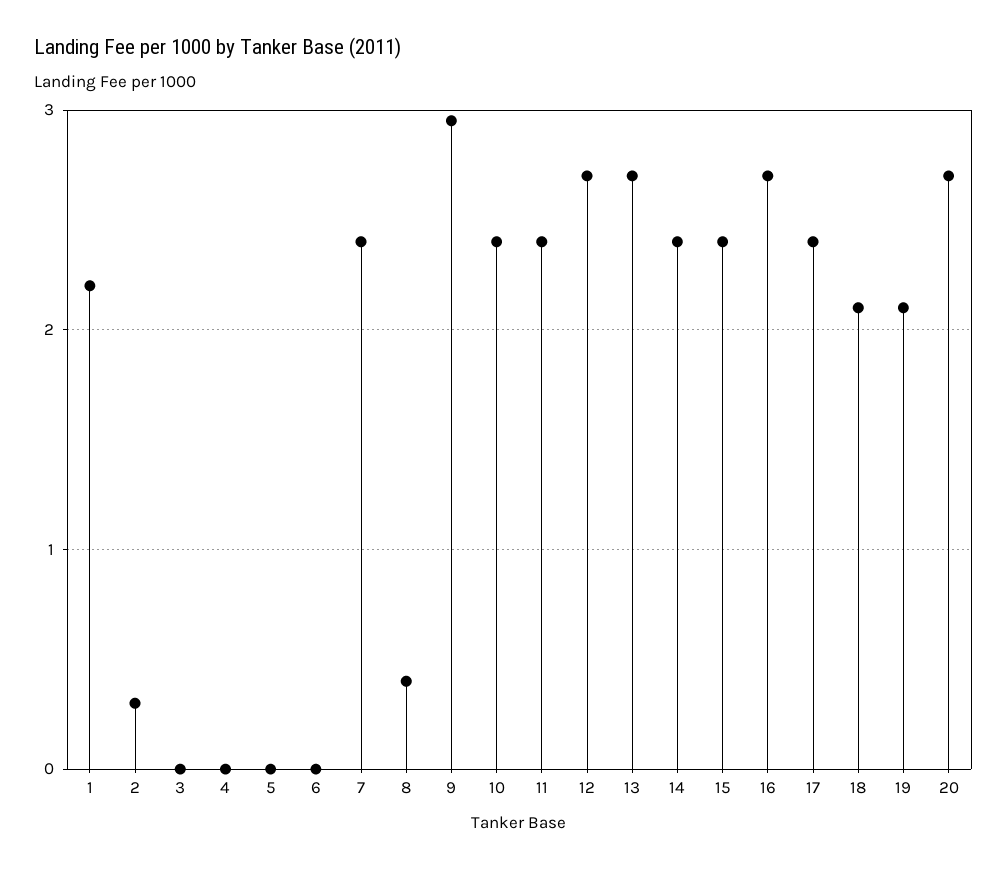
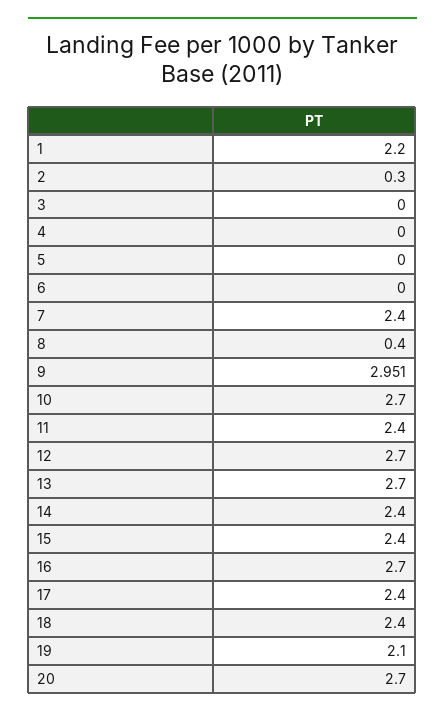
  {
    "1": 2.2,
    "2": 0.3,
    "3": 0,
    "4": 0,
    "5": 0,
    "6": 0,
    "7": 2.4,
    "8": 0.4,
    "9": 2.951,
-   "10": 2.4,
+   "10": 2.7,
    "11": 2.4,
    "12": 2.7,
    "13": 2.7,
    "14": 2.4,
    "15": 2.4,
    "16": 2.7,
    "17": 2.4,
-   "18": 2.1,
+   "18": 2.4,
    "19": 2.1,
    "20": 2.7
  }

